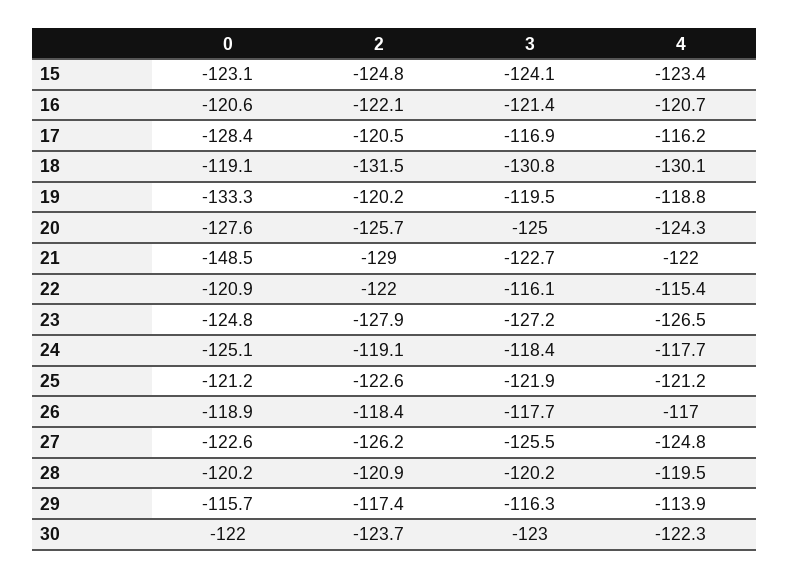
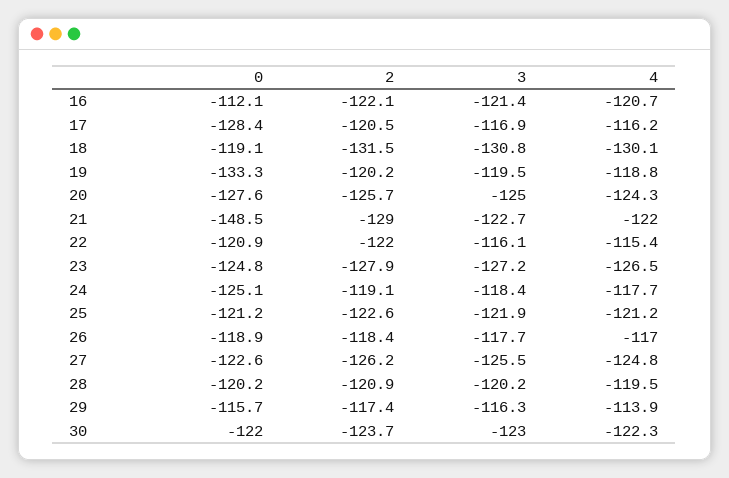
  {
    "0": {
-     "15": -123.1,
-     "16": -120.6,
+     "16": -112.1,
      "17": -128.4,
      "18": -119.1,
      "19": -133.3,
      "20": -127.6,
      "21": -148.5,
      "22": -120.9,
      "23": -124.8,
      "24": -125.1,
      "25": -121.2,
      "26": -118.9,
      "27": -122.6,
      "28": -120.2,
      "29": -115.7,
      "30": -122
    },
    "2": {
-     "15": -124.8,
      "16": -122.1,
      "17": -120.5,
      "18": -131.5,
      "19": -120.2,
      "20": -125.7,
      "21": -129,
      "22": -122,
      "23": -127.9,
      "24": -119.1,
      "25": -122.6,
      "26": -118.4,
      "27": -126.2,
      "28": -120.9,
      "29": -117.4,
      "30": -123.7
    },
    "3": {
-     "15": -124.1,
      "16": -121.4,
      "17": -116.9,
      "18": -130.8,
      "19": -119.5,
      "20": -125,
      "21": -122.7,
      "22": -116.1,
      "23": -127.2,
      "24": -118.4,
      "25": -121.9,
      "26": -117.7,
      "27": -125.5,
      "28": -120.2,
      "29": -116.3,
      "30": -123
    },
    "4": {
-     "15": -123.4,
      "16": -120.7,
      "17": -116.2,
      "18": -130.1,
      "19": -118.8,
      "20": -124.3,
      "21": -122,
      "22": -115.4,
      "23": -126.5,
      "24": -117.7,
      "25": -121.2,
      "26": -117,
      "27": -124.8,
      "28": -119.5,
      "29": -113.9,
      "30": -122.3
    }
  }

